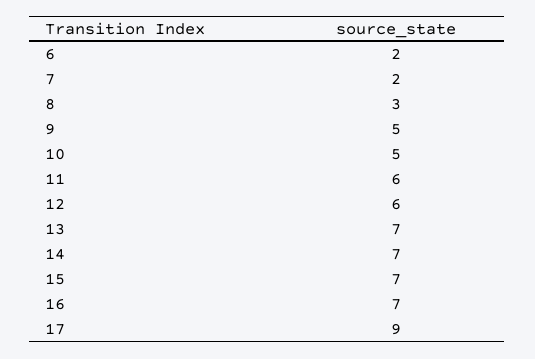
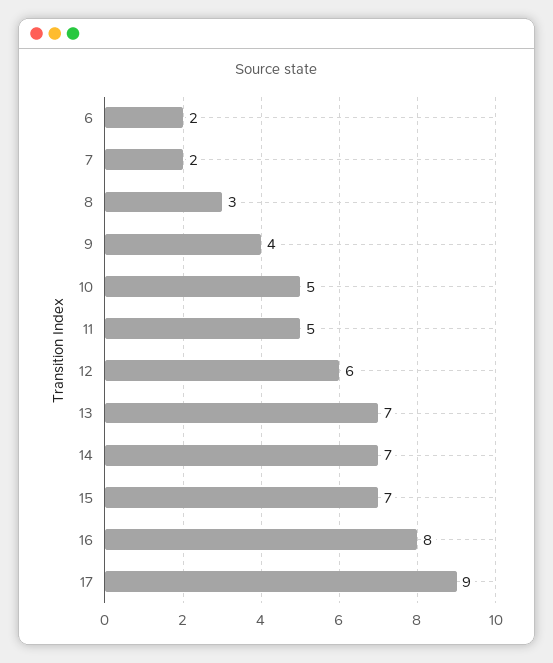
  {
    "6": 2,
    "7": 2,
    "8": 3,
-   "9": 5,
+   "9": 4,
    "10": 5,
-   "11": 6,
+   "11": 5,
    "12": 6,
    "13": 7,
    "14": 7,
    "15": 7,
-   "16": 7,
+   "16": 8,
    "17": 9
  }

